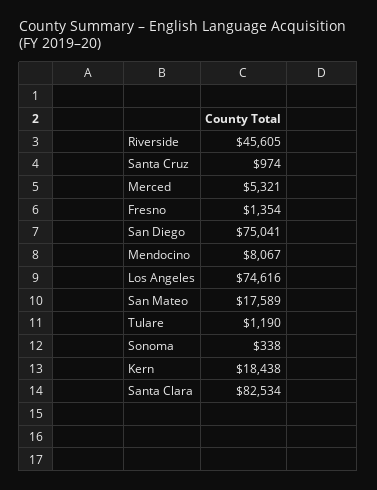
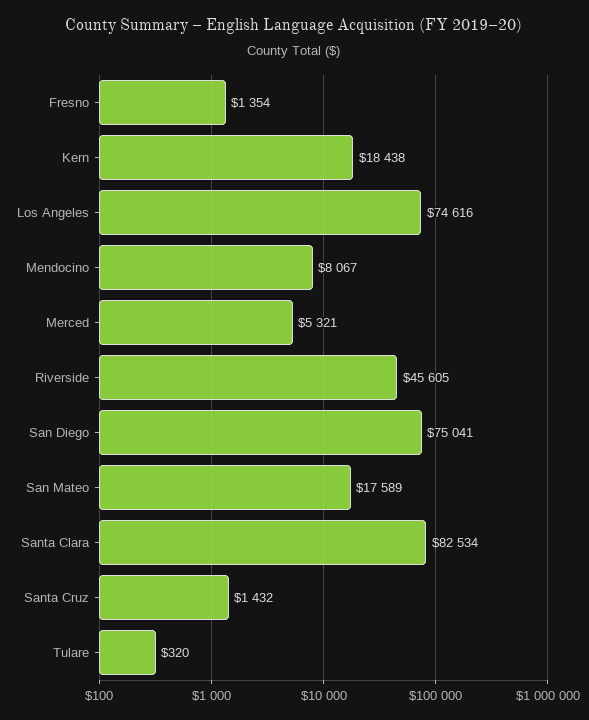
  {
    "Riverside": 45605,
-   "Santa Cruz": 974,
+   "Santa Cruz": 1432,
    "Merced": 5321,
    "Fresno": 1354,
    "San Diego": 75041,
    "Mendocino": 8067,
    "Los Angeles": 74616,
    "San Mateo": 17589,
-   "Tulare": 1190,
+   "Tulare": 320,
-   "Sonoma": 338,
    "Kern": 18438,
    "Santa Clara": 82534
  }

